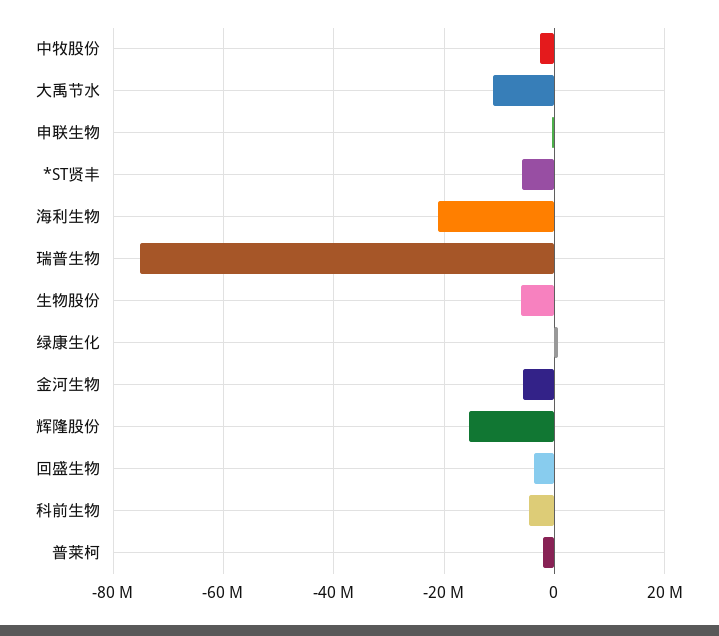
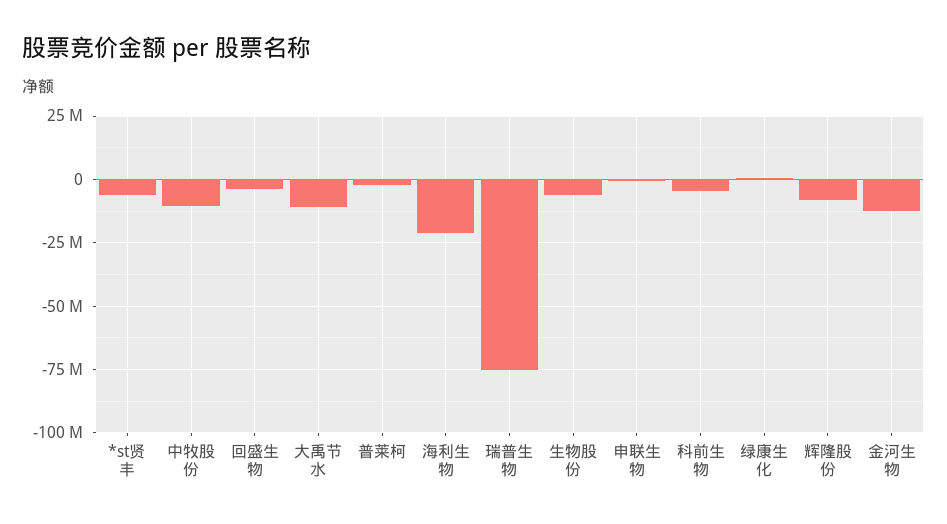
  {
-   "中牧股份": -2000000,
+   "中牧股份": -10000000,
    "大禹节水": -12000000,
    "申联生物": 0,
    "*ST贤丰": -6000000,
    "海利生物": -22000000,
    "瑞普生物": -76000000,
    "生物股份": -6000000,
    "绿康生化": 0,
-   "金河生物": -6000000,
+   "金河生物": -12500000,
-   "辉隆股份": -16000000,
+   "辉隆股份": -7500000,
    "回盛生物": -4000000,
    "科前生物": -4000000,
    "普莱柯": -2000000
  }

